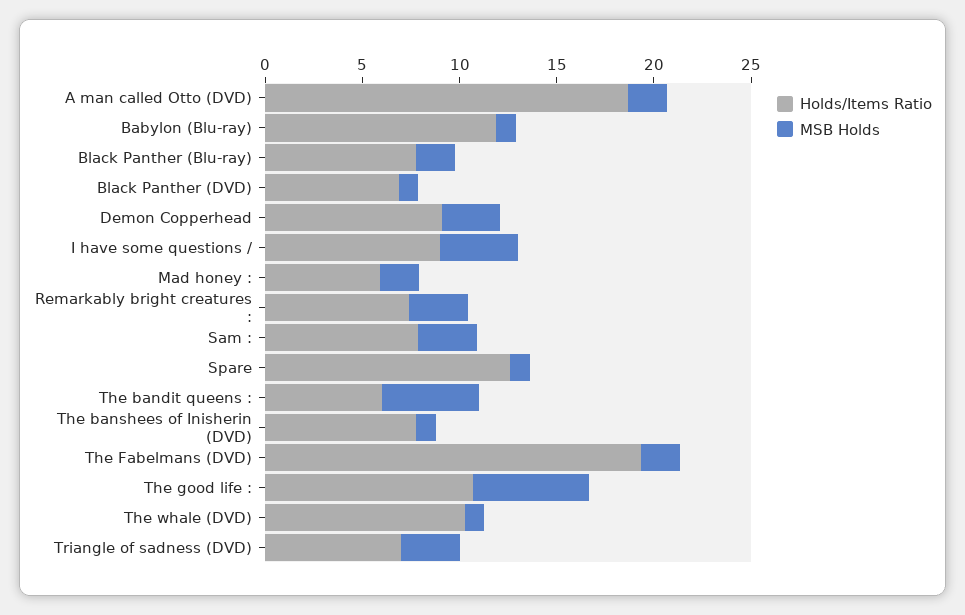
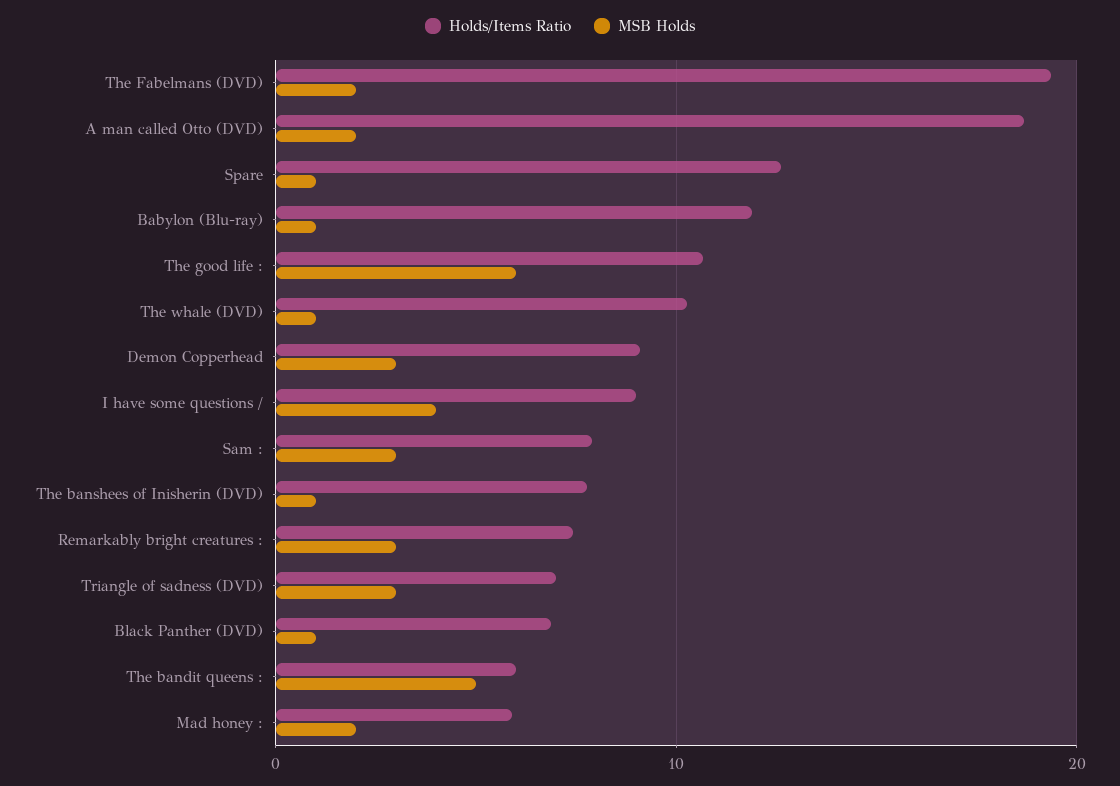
  {
    "Holds/Items Ratio": {
      "A man called Otto (DVD)": 19,
      "Babylon (Blu-ray)": 12,
-     "Black Panther (Blu-ray)": 8,
      "Black Panther (DVD)": 7,
      "Demon Copperhead": 9,
      "I have some questions /": 9,
      "Mad honey :": 6,
      "Remarkably bright creatures :": 7,
      "Sam :": 8,
      "Spare": 13,
      "The bandit queens :": 6,
      "The banshees of Inisherin (DVD)": 8,
      "The Fabelmans (DVD)": 19,
      "The good life :": 11,
      "The whale (DVD)": 10,
      "Triangle of sadness (DVD)": 7
    },
    "MSB Holds": {
      "A man called Otto (DVD)": 2,
      "Babylon (Blu-ray)": 1,
-     "Black Panther (Blu-ray)": 2,
      "Black Panther (DVD)": 1,
      "Demon Copperhead": 3,
      "I have some questions /": 4,
      "Mad honey :": 2,
      "Remarkably bright creatures :": 3,
      "Sam :": 3,
      "Spare": 1,
      "The bandit queens :": 5,
      "The banshees of Inisherin (DVD)": 1,
      "The Fabelmans (DVD)": 2,
      "The good life :": 6,
      "The whale (DVD)": 1,
      "Triangle of sadness (DVD)": 3
    }
  }

